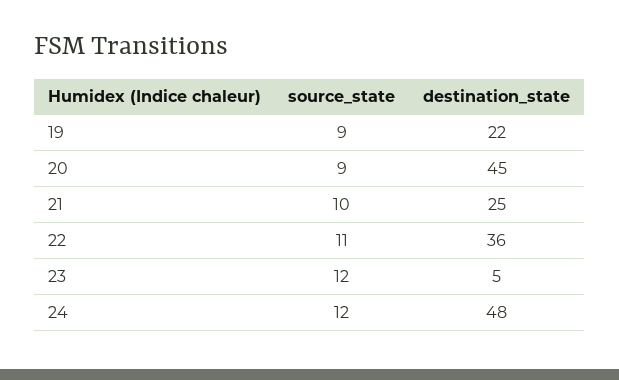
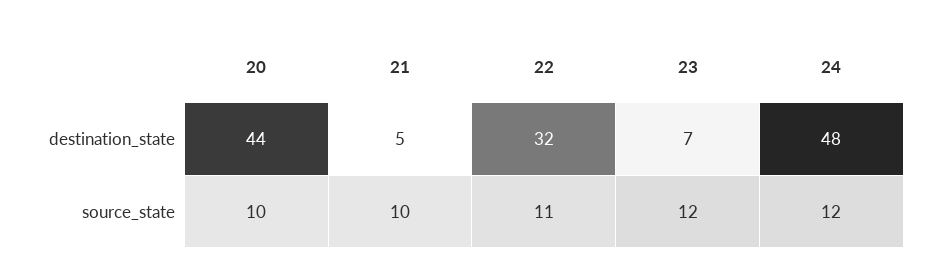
  {
    "source_state": {
-     "19": 9,
-     "20": 9,
+     "20": 10,
      "21": 10,
      "22": 11,
      "23": 12,
      "24": 12
    },
    "destination_state": {
-     "19": 22,
-     "20": 45,
+     "20": 44,
-     "21": 25,
+     "21": 5,
-     "22": 36,
+     "22": 32,
-     "23": 5,
+     "23": 7,
      "24": 48
    }
  }

